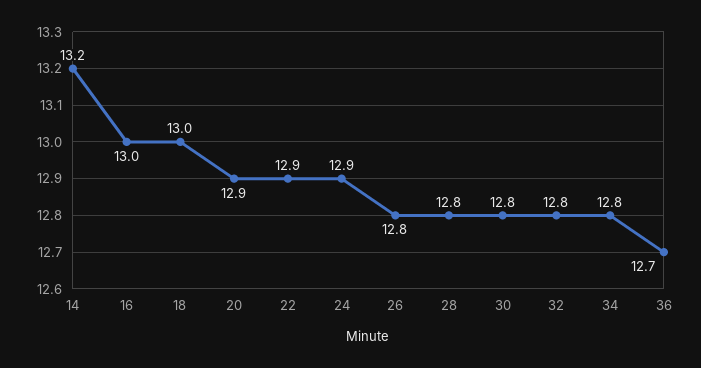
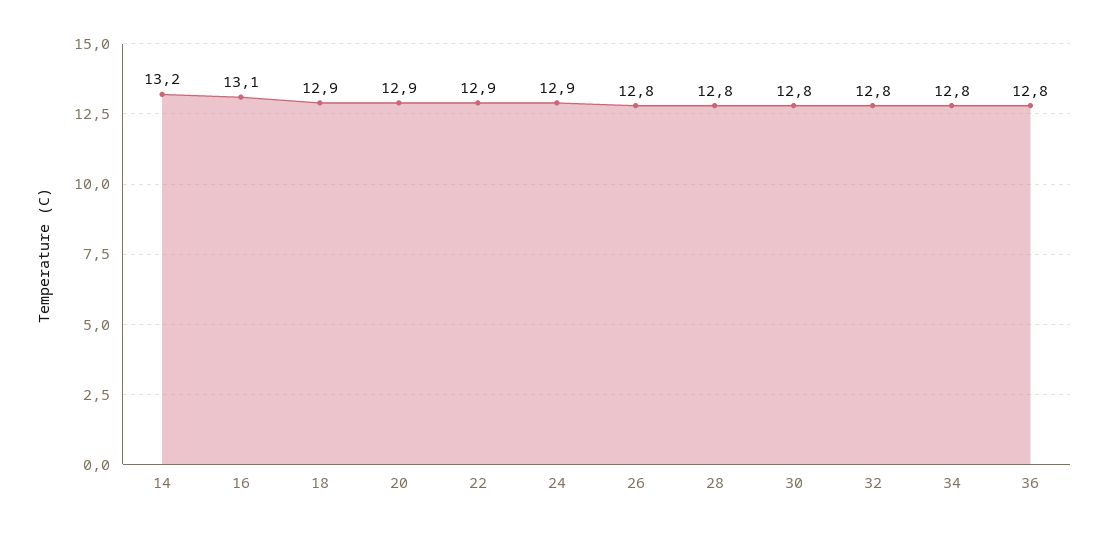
  {
    "14": 13.2,
-   "16": 13,
+   "16": 13.1,
-   "18": 13,
+   "18": 12.9,
    "20": 12.9,
    "22": 12.9,
    "24": 12.9,
    "26": 12.8,
    "28": 12.8,
    "30": 12.8,
    "32": 12.8,
    "34": 12.8,
-   "36": 12.7
+   "36": 12.8
  }

